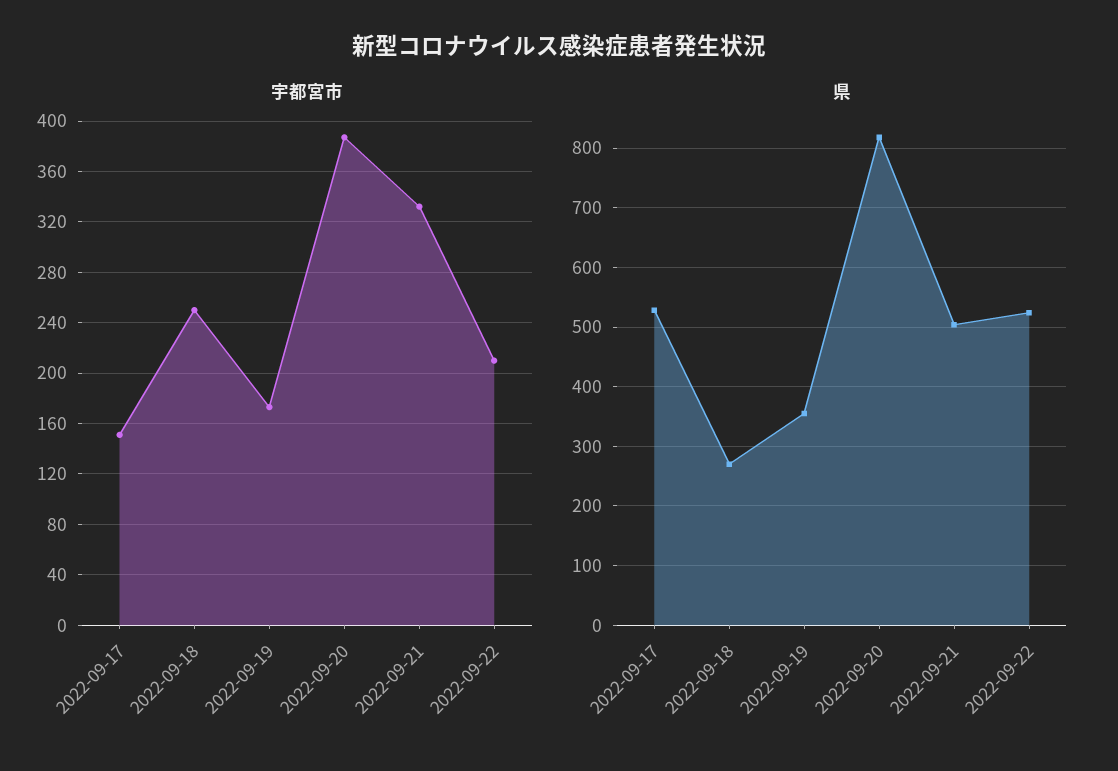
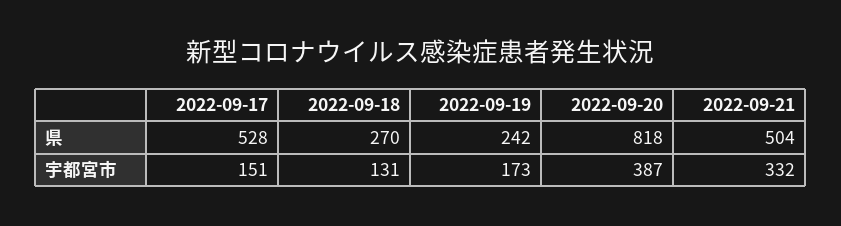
  {
    "宇都宮市": {
      "2022-09-17": 151,
-     "2022-09-18": 250,
+     "2022-09-18": 131,
      "2022-09-19": 173,
      "2022-09-20": 387,
-     "2022-09-21": 332,
+     "2022-09-21": 332
-     "2022-09-22": 210
    },
    "県": {
      "2022-09-17": 528,
      "2022-09-18": 270,
-     "2022-09-19": 360,
+     "2022-09-19": 242,
      "2022-09-20": 818,
-     "2022-09-21": 504,
+     "2022-09-21": 504
-     "2022-09-22": 520
    }
  }

